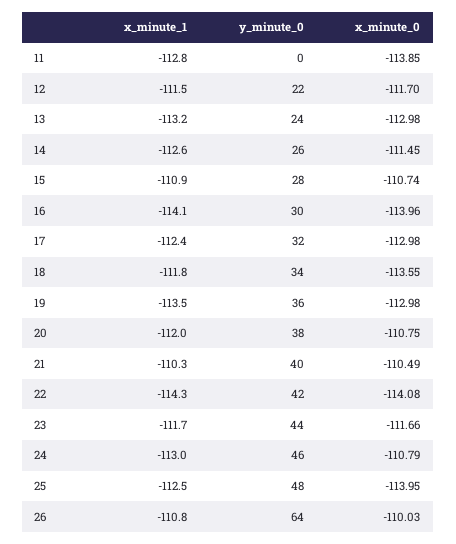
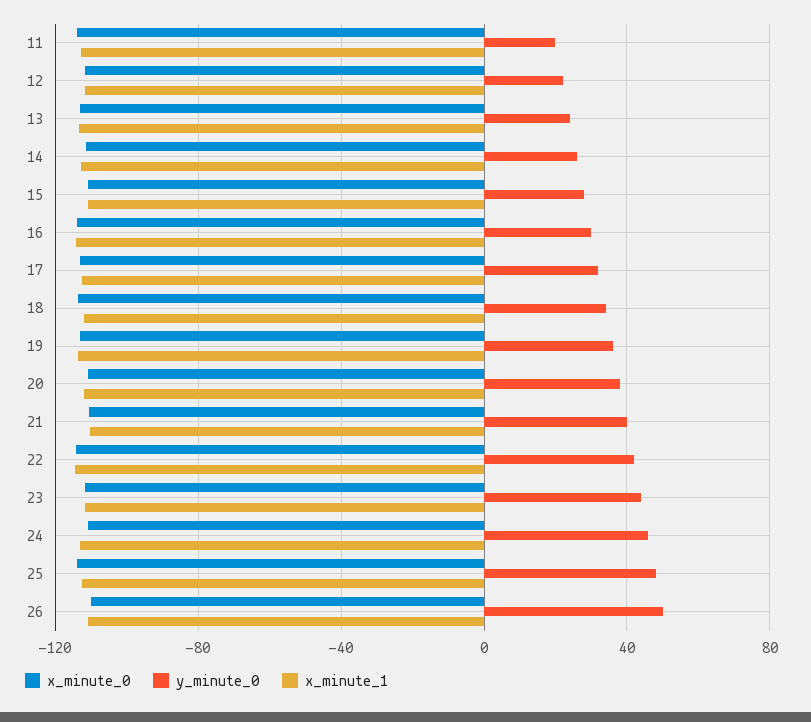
  {
    "x_minute_1": {
      "11": -112.8,
      "12": -111.5,
      "13": -113.2,
      "14": -112.6,
      "15": -110.9,
      "16": -114.1,
      "17": -112.4,
      "18": -111.8,
      "19": -113.5,
      "20": -112,
      "21": -110.3,
      "22": -114.3,
      "23": -111.7,
      "24": -113,
      "25": -112.5,
      "26": -110.8
    },
    "y_minute_0": {
-     "11": 0,
+     "11": 20,
      "12": 22,
      "13": 24,
      "14": 26,
      "15": 28,
      "16": 30,
      "17": 32,
      "18": 34,
      "19": 36,
      "20": 38,
      "21": 40,
      "22": 42,
      "23": 44,
      "24": 46,
      "25": 48,
-     "26": 64
+     "26": 50
    },
    "x_minute_0": {
      "11": -113.85,
      "12": -111.7,
      "13": -112.98,
      "14": -111.45,
      "15": -110.74,
      "16": -113.96,
      "17": -112.98,
      "18": -113.55,
      "19": -112.98,
      "20": -110.75,
      "21": -110.49,
      "22": -114.08,
      "23": -111.66,
      "24": -110.79,
      "25": -113.95,
      "26": -110.03
    }
  }

